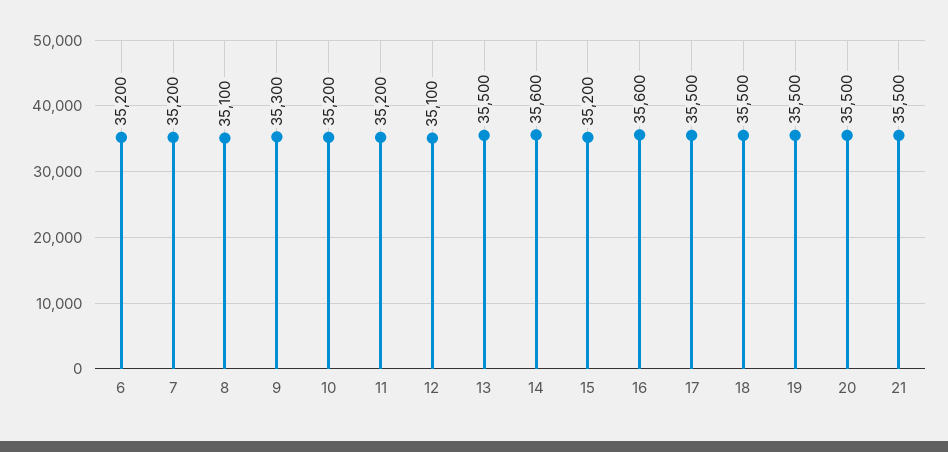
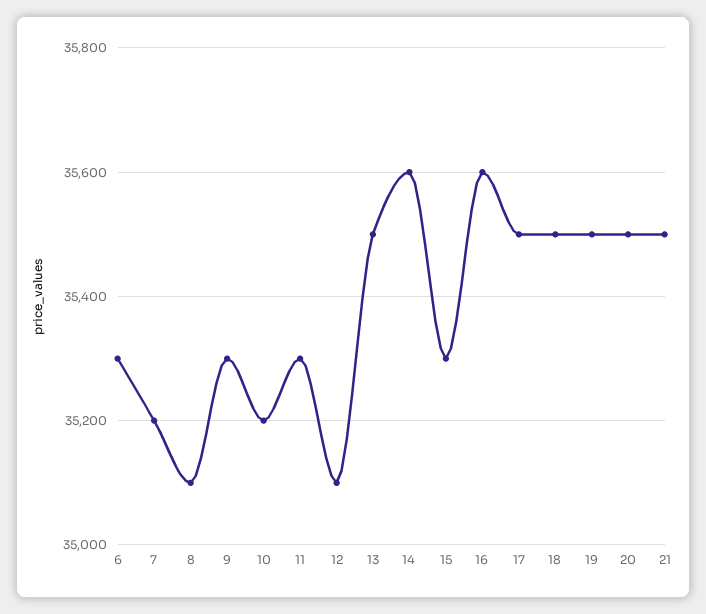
  {
-   "6": 35200,
+   "6": 35300,
    "7": 35200,
    "8": 35100,
    "9": 35300,
    "10": 35200,
-   "11": 35200,
+   "11": 35300,
    "12": 35100,
    "13": 35500,
    "14": 35600,
-   "15": 35200,
+   "15": 35300,
    "16": 35600,
    "17": 35500,
    "18": 35500,
    "19": 35500,
    "20": 35500,
    "21": 35500
  }

